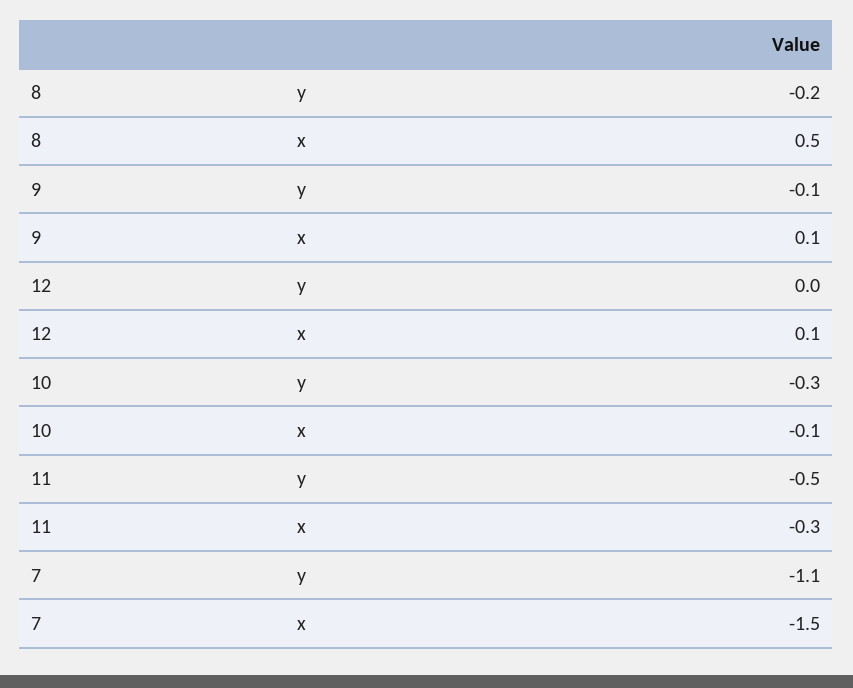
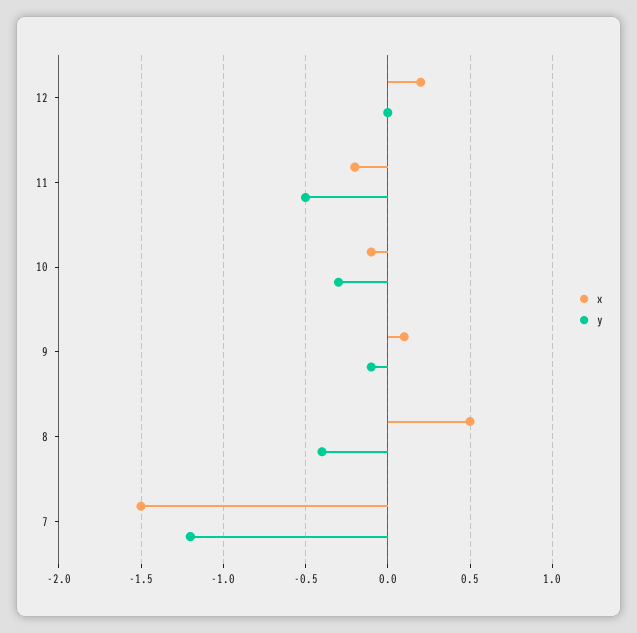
  {
    "y": {
-     "8": -0.2,
+     "8": -0.4,
      "9": -0.1,
      "12": 0,
      "10": -0.3,
      "11": -0.5,
-     "7": -1.1
+     "7": -1.2
    },
    "x": {
      "8": 0.5,
      "9": 0.1,
-     "12": 0.1,
+     "12": 0.2,
      "10": -0.1,
-     "11": -0.3,
+     "11": -0.2,
      "7": -1.5
    }
  }

